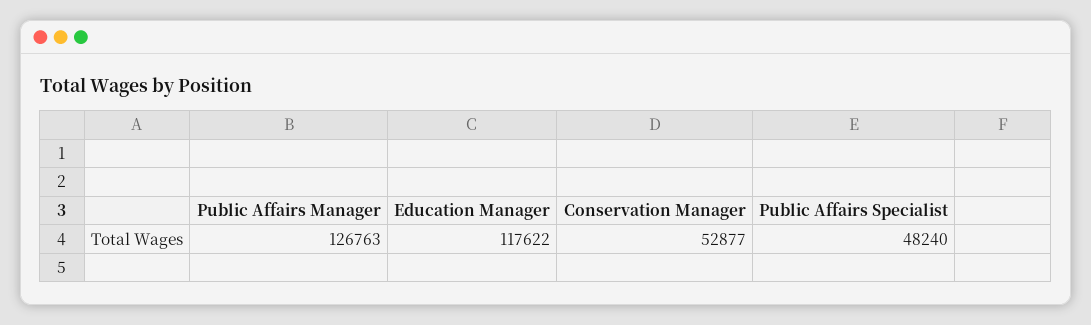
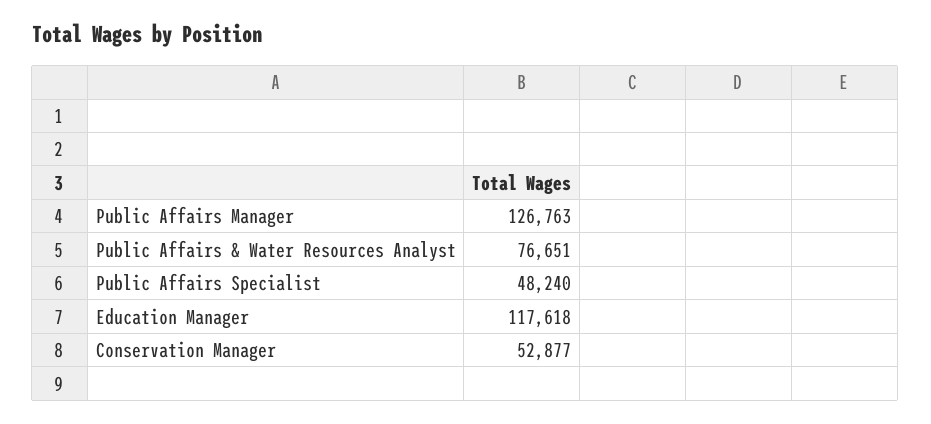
  {
    "Public Affairs Manager": 126763,
-   "Education Manager": 117622,
+   "Education Manager": 117618,
    "Conservation Manager": 52877,
-   "Public Affairs Specialist": 48240
+   "Public Affairs Specialist": 48240,
+   "Public Affairs & Water Resources Analyst": 76651
  }

